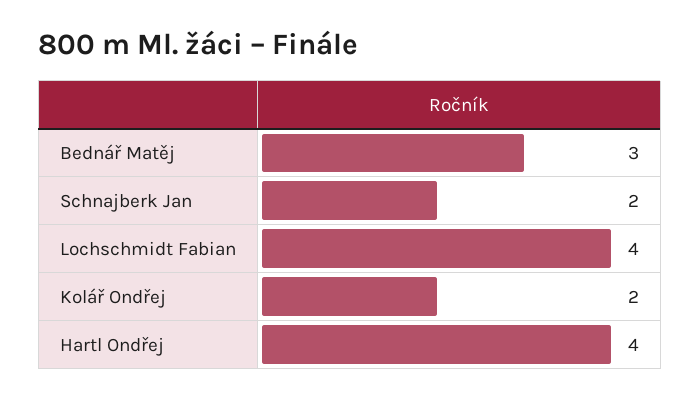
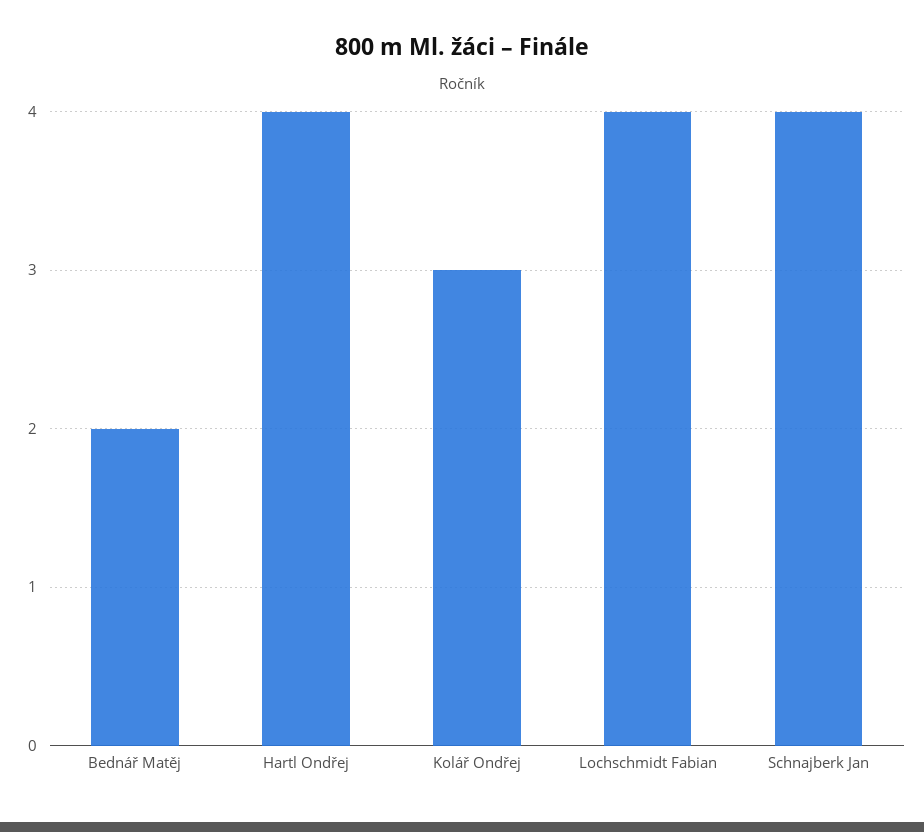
  {
-   "Bednář Matěj": 3,
+   "Bednář Matěj": 2,
-   "Schnajberk Jan": 2,
+   "Schnajberk Jan": 4,
    "Lochschmidt Fabian": 4,
-   "Kolář Ondřej": 2,
+   "Kolář Ondřej": 3,
    "Hartl Ondřej": 4
  }

